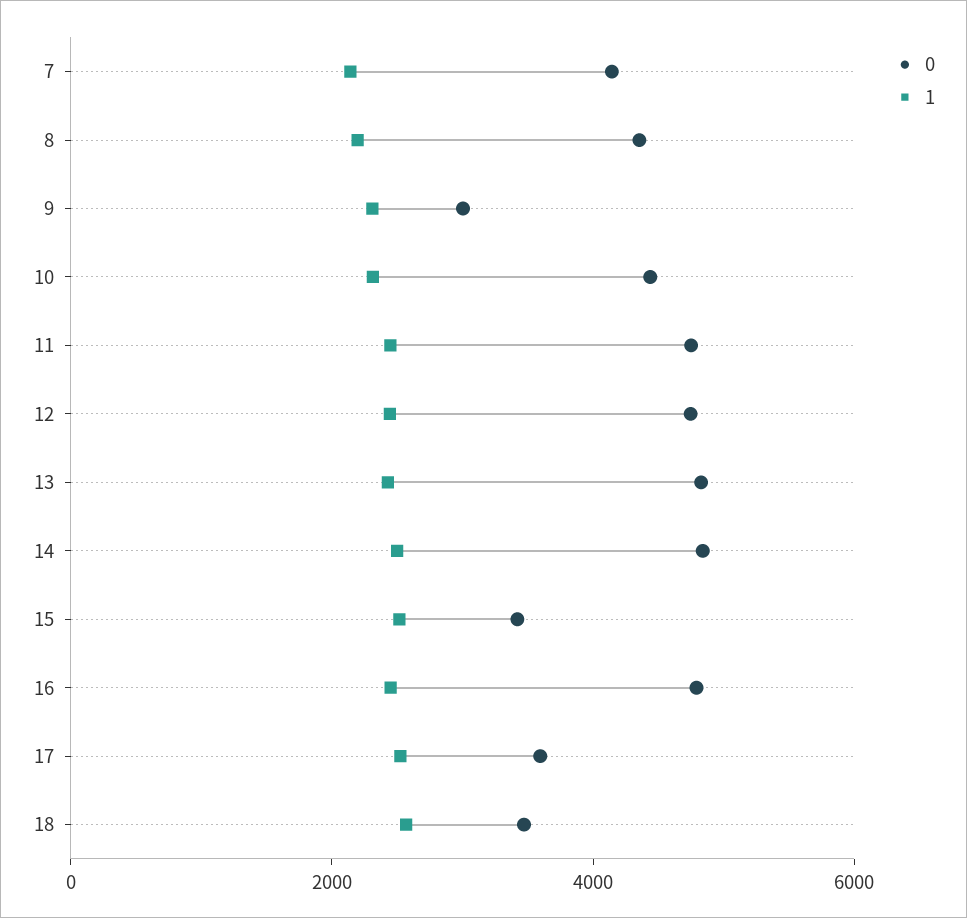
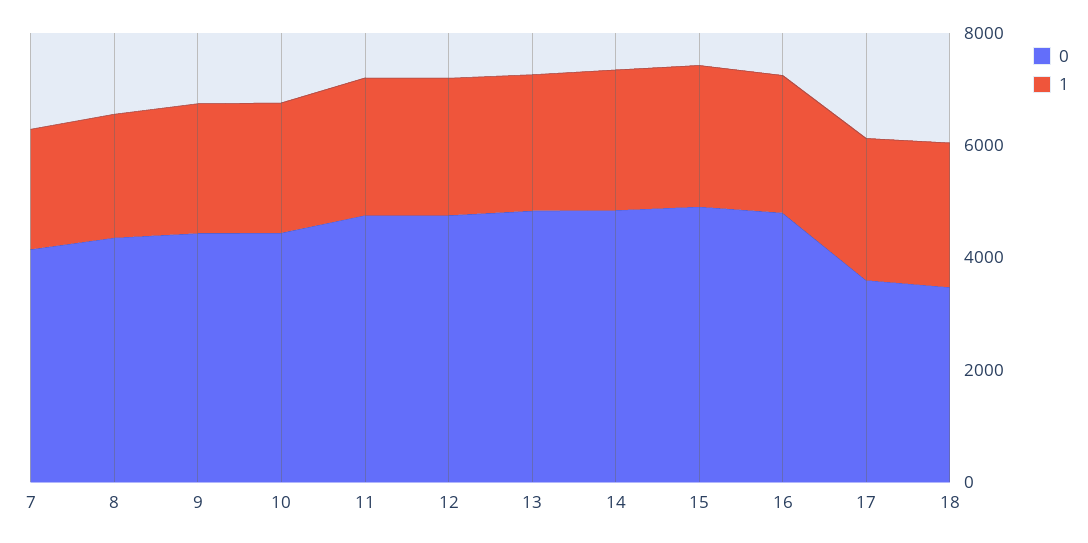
  {
    "0": {
      "7": 4000,
      "8": 4500,
-     "9": 3000,
+     "9": 4500,
      "10": 4500,
      "11": 5000,
      "12": 4500,
      "13": 5000,
      "14": 5000,
-     "15": 3500,
+     "15": 5000,
      "16": 5000,
      "17": 3500,
      "18": 3500
    },
    "1": {
      "7": 2000,
      "8": 2000,
      "9": 2500,
      "10": 2500,
      "11": 2500,
      "12": 2500,
      "13": 2500,
      "14": 2500,
      "15": 2500,
      "16": 2500,
      "17": 2500,
      "18": 2500
    }
  }

